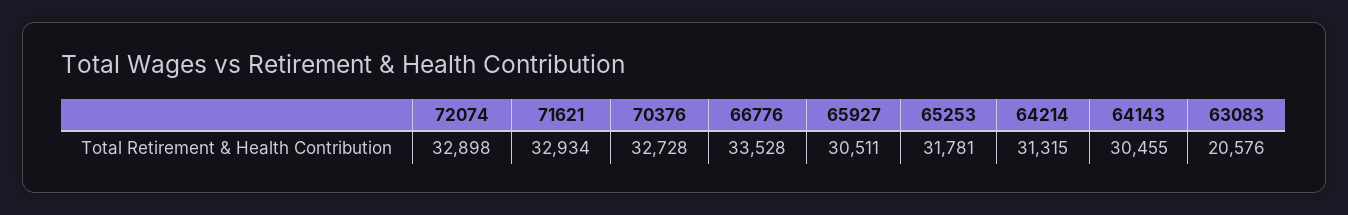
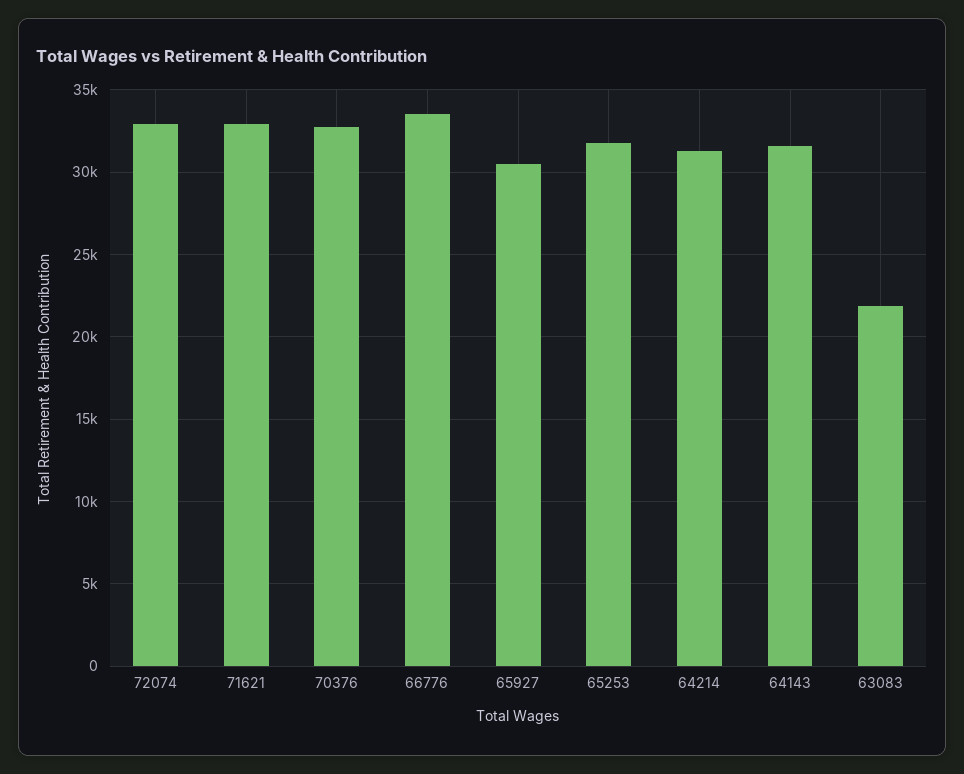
  {
    "72074": 32898,
    "71621": 32934,
    "70376": 32728,
    "66776": 33528,
    "65927": 30511,
    "65253": 31781,
    "64214": 31315,
-   "64143": 30455,
+   "64143": 31500,
-   "63083": 20576
+   "63083": 22000
  }

